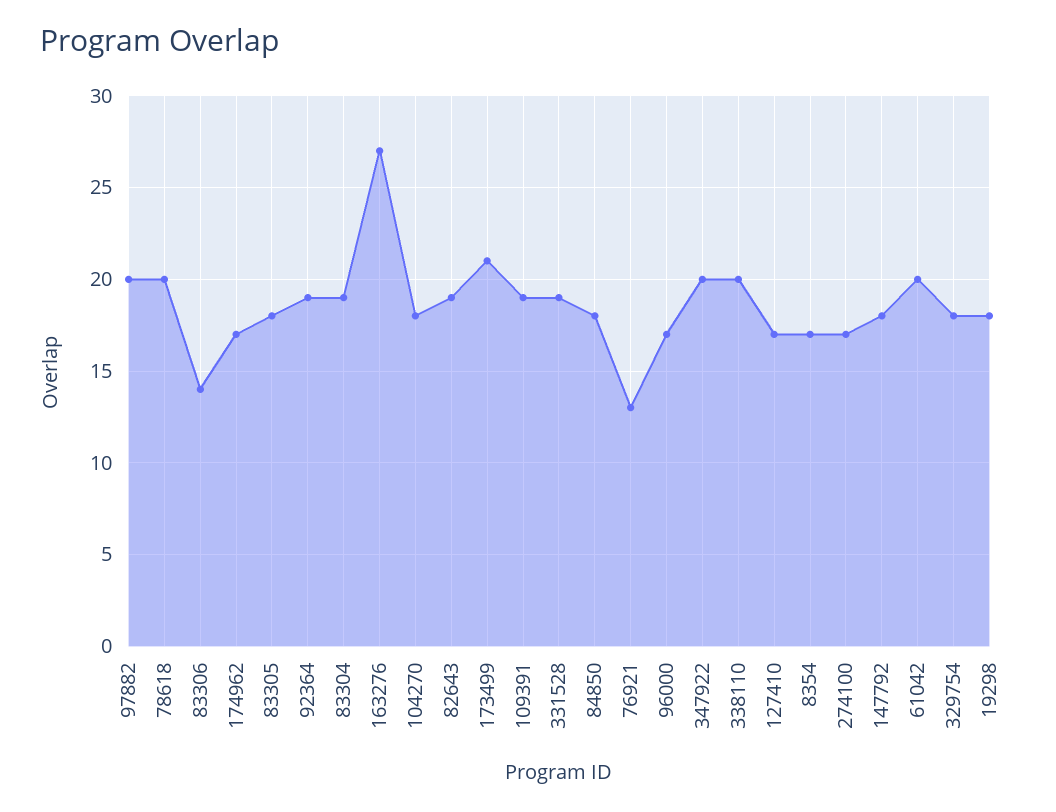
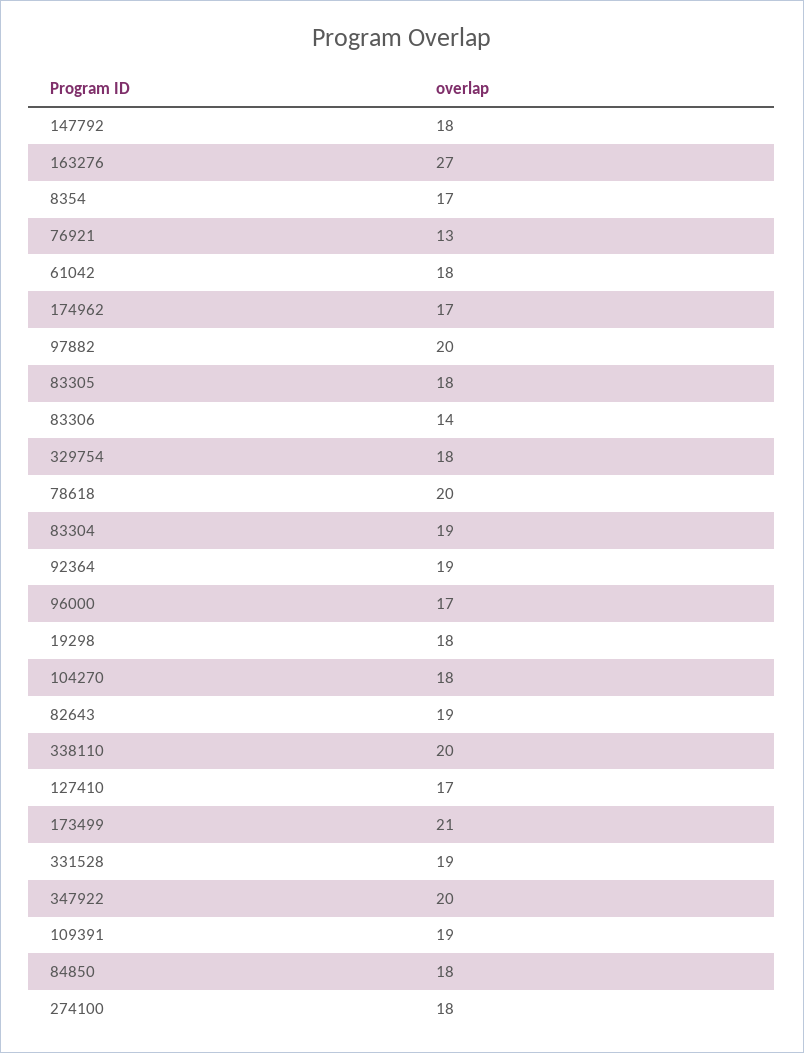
  {
    "97882": 20,
    "78618": 20,
    "83306": 14,
    "174962": 17,
    "83305": 18,
    "92364": 19,
    "83304": 19,
    "163276": 27,
    "104270": 18,
    "82643": 19,
    "173499": 21,
    "109391": 19,
    "331528": 19,
    "84850": 18,
    "76921": 13,
    "96000": 17,
    "347922": 20,
    "338110": 20,
    "127410": 17,
    "8354": 17,
-   "274100": 17,
+   "274100": 18,
    "147792": 18,
-   "61042": 20,
+   "61042": 18,
    "329754": 18,
    "19298": 18
  }

